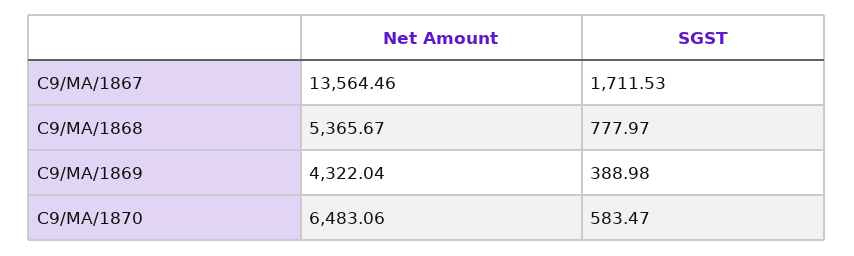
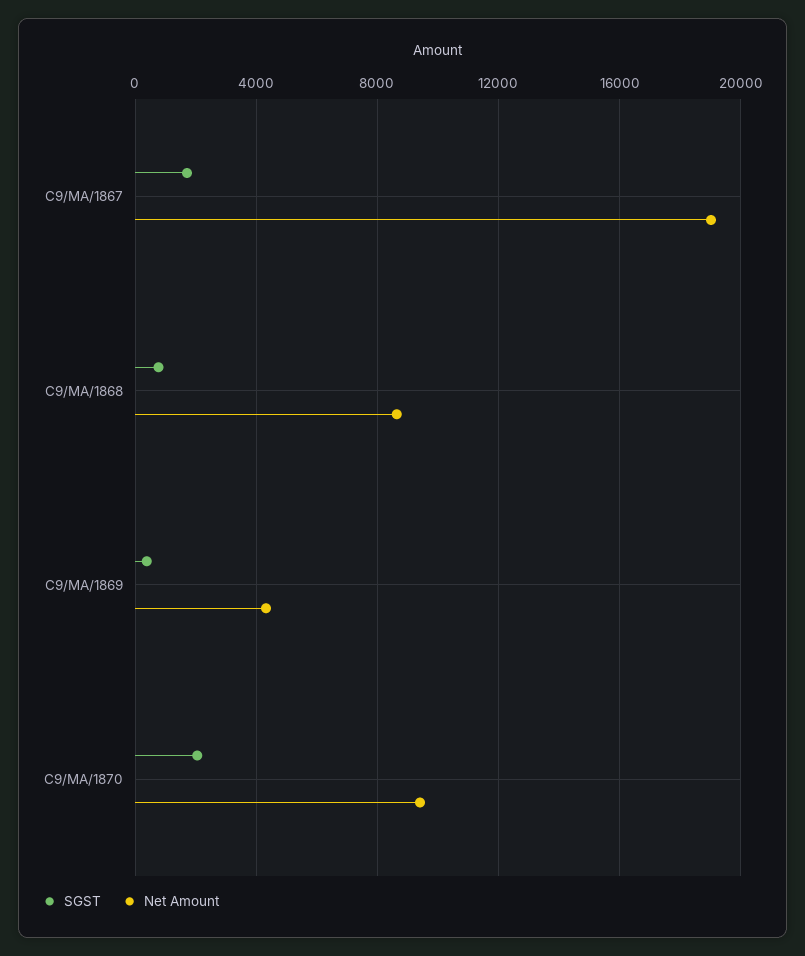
  {
    "Net Amount": {
-     "C9/MA/1867": 13564.46,
+     "C9/MA/1867": 19000,
-     "C9/MA/1868": 5365.67,
+     "C9/MA/1868": 8500,
      "C9/MA/1869": 4322.04,
-     "C9/MA/1870": 6483.06
+     "C9/MA/1870": 9500
    },
    "SGST": {
      "C9/MA/1867": 1711.53,
      "C9/MA/1868": 777.97,
      "C9/MA/1869": 388.98,
-     "C9/MA/1870": 583.47
+     "C9/MA/1870": 2000
    }
  }

